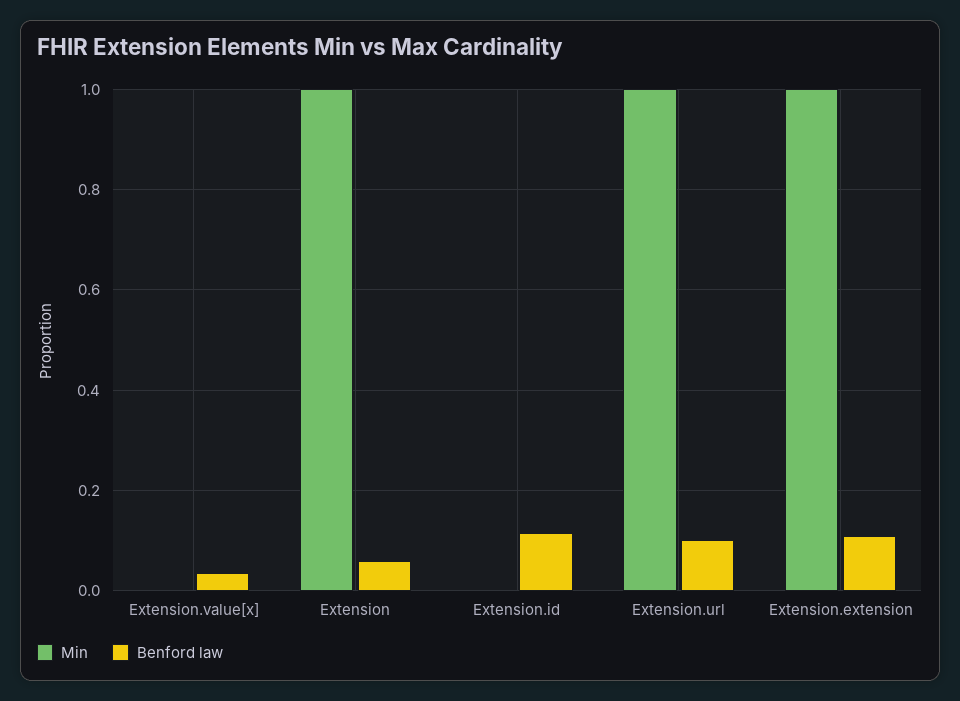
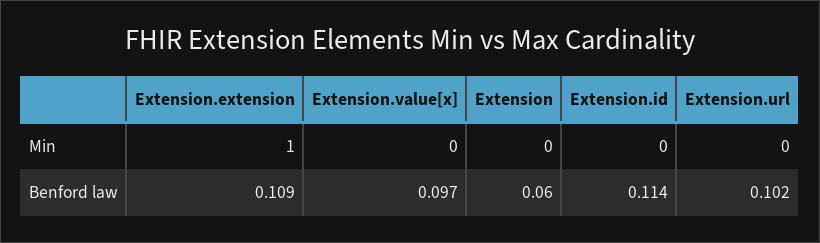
  {
    "Min": {
      "Extension.value[x]": 0,
-     "Extension": 1,
+     "Extension": 0,
      "Extension.id": 0,
-     "Extension.url": 1,
+     "Extension.url": 0,
      "Extension.extension": 1
    },
    "Benford law": {
-     "Extension.value[x]": 0.04,
+     "Extension.value[x]": 0.097,
      "Extension": 0.06,
      "Extension.id": 0.114,
      "Extension.url": 0.102,
      "Extension.extension": 0.109
    }
  }

